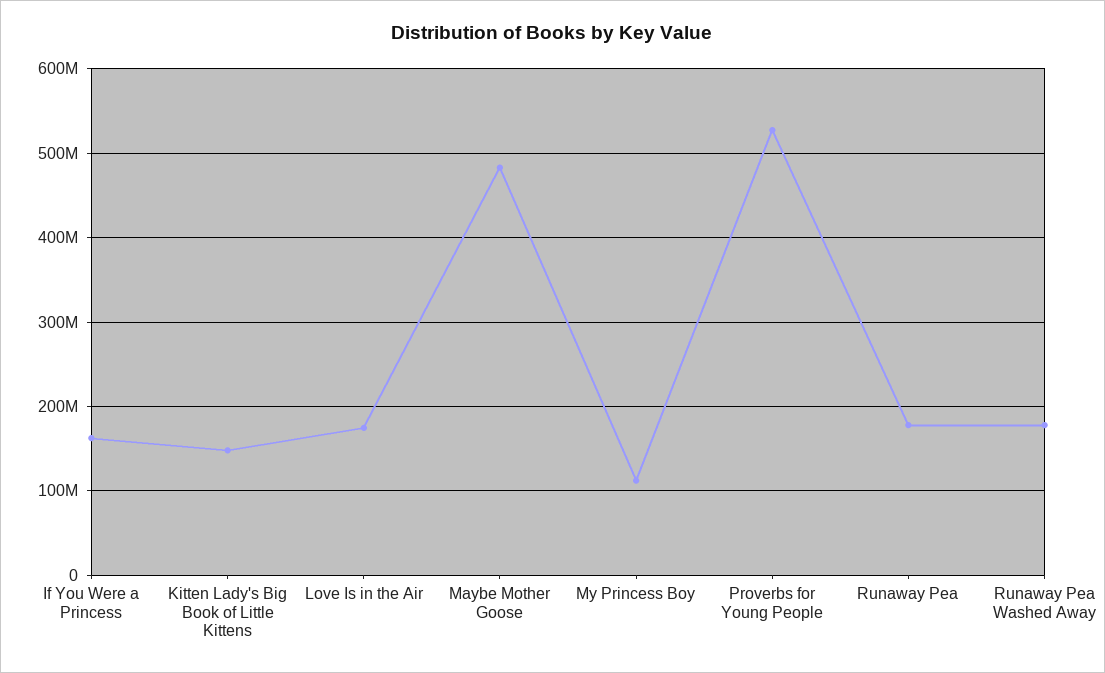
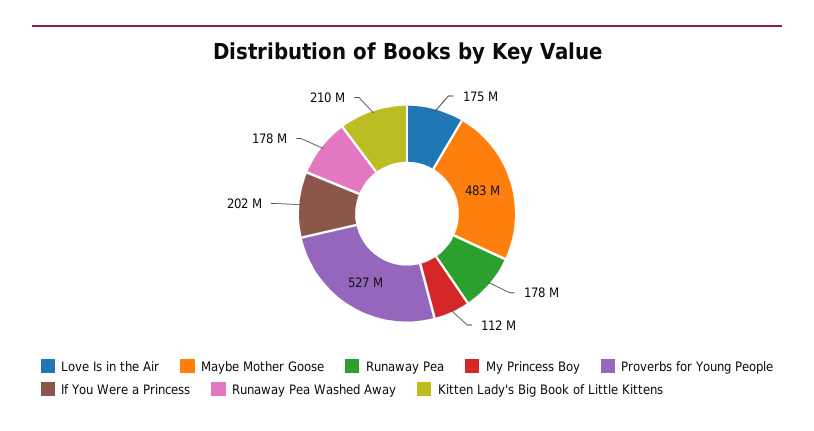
  {
-   "If You Were a Princess": 160000000,
+   "If You Were a Princess": 202000000,
-   "Kitten Lady's Big Book of Little Kittens": 150000000,
+   "Kitten Lady's Big Book of Little Kittens": 210000000,
    "Love Is in the Air": 175000000,
    "Maybe Mother Goose": 483000000,
    "My Princess Boy": 112000000,
    "Proverbs for Young People": 527000000,
    "Runaway Pea": 178000000,
    "Runaway Pea Washed Away": 178000000
  }

